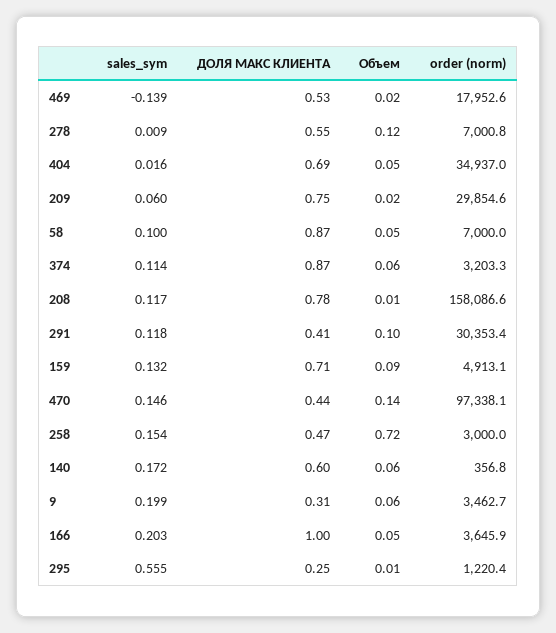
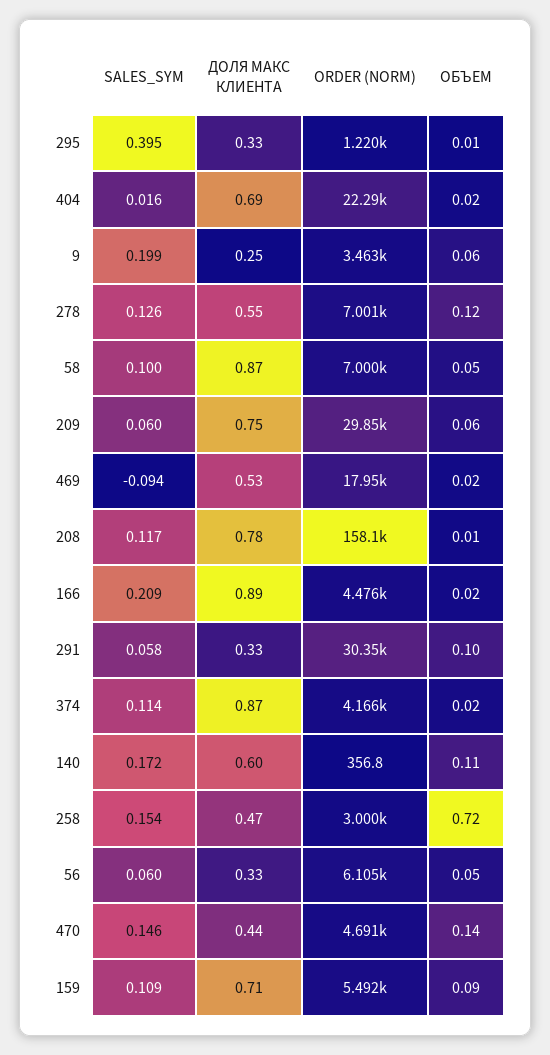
  {
    "sales_sym": {
-     "469": -0.139,
+     "469": -0.094,
-     "278": 0.009,
+     "278": 0.126,
      "404": 0.016,
      "209": 0.06,
      "58": 0.1,
      "374": 0.114,
      "208": 0.117,
-     "291": 0.118,
+     "291": 0.058,
-     "159": 0.132,
+     "159": 0.109,
      "470": 0.146,
      "258": 0.154,
      "140": 0.172,
      "9": 0.199,
-     "166": 0.203,
+     "166": 0.209,
-     "295": 0.555
+     "295": 0.395,
+     "56": 0.06
    },
    "ДОЛЯ МАКС КЛИЕНТА": {
      "469": 0.53,
      "278": 0.55,
      "404": 0.69,
      "209": 0.75,
      "58": 0.87,
      "374": 0.87,
      "208": 0.78,
-     "291": 0.41,
+     "291": 0.33,
      "159": 0.71,
      "470": 0.44,
      "258": 0.47,
      "140": 0.6,
-     "9": 0.31,
+     "9": 0.25,
-     "166": 1,
+     "166": 0.89,
-     "295": 0.25
+     "295": 0.33,
+     "56": 0.33
    },
    "Объем": {
      "469": 0.02,
      "278": 0.12,
-     "404": 0.05,
+     "404": 0.02,
-     "209": 0.02,
+     "209": 0.06,
      "58": 0.05,
-     "374": 0.06,
+     "374": 0.02,
      "208": 0.01,
      "291": 0.1,
      "159": 0.09,
      "470": 0.14,
      "258": 0.72,
-     "140": 0.06,
+     "140": 0.11,
      "9": 0.06,
-     "166": 0.05,
+     "166": 0.02,
-     "295": 0.01
+     "295": 0.01,
+     "56": 0.05
    },
    "order (norm)": {
      "469": 17952.6,
      "278": 7000.8,
-     "404": 34937,
+     "404": 22290,
      "209": 29854.6,
      "58": 7000,
-     "374": 3203.3,
+     "374": 4166,
      "208": 158086.6,
      "291": 30353.4,
-     "159": 4913.1,
+     "159": 5492,
-     "470": 97338.1,
+     "470": 4691,
      "258": 3000,
      "140": 356.8,
      "9": 3462.7,
-     "166": 3645.9,
+     "166": 4476,
-     "295": 1220.4
+     "295": 1220.4,
+     "56": 6105
    }
  }

